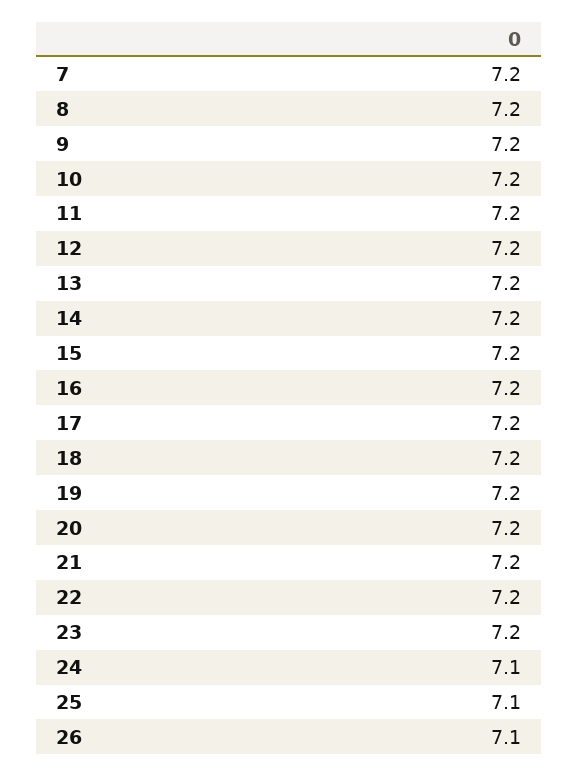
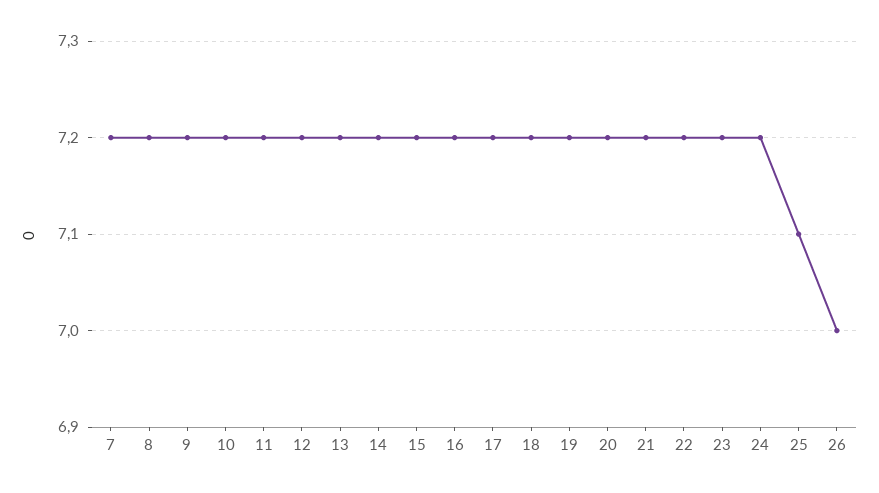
  {
    "7": 7.2,
    "8": 7.2,
    "9": 7.2,
    "10": 7.2,
    "11": 7.2,
    "12": 7.2,
    "13": 7.2,
    "14": 7.2,
    "15": 7.2,
    "16": 7.2,
    "17": 7.2,
    "18": 7.2,
    "19": 7.2,
    "20": 7.2,
    "21": 7.2,
    "22": 7.2,
    "23": 7.2,
-   "24": 7.1,
+   "24": 7.2,
    "25": 7.1,
-   "26": 7.1
+   "26": 7
  }

